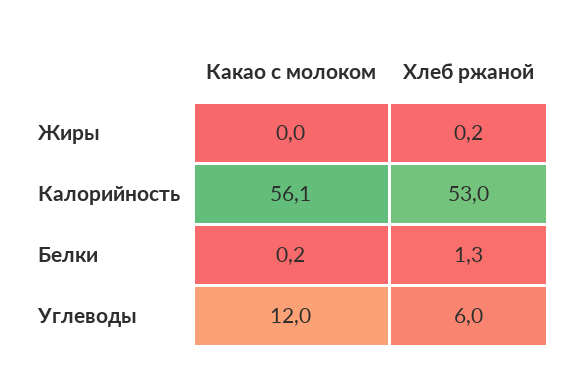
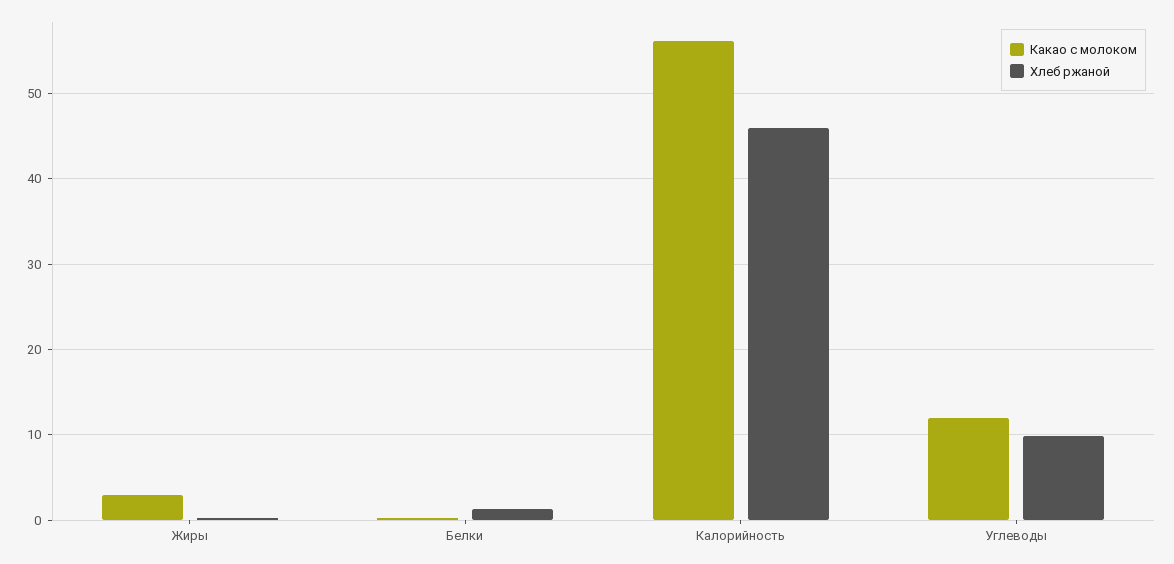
  {
    "Какао с молоком": {
-     "Жиры": 0,
+     "Жиры": 3,
      "Калорийность": 56.1,
      "Белки": 0.2,
      "Углеводы": 12
    },
    "Хлеб ржаной": {
      "Жиры": 0.2,
-     "Калорийность": 53,
+     "Калорийность": 46,
      "Белки": 1.3,
-     "Углеводы": 6
+     "Углеводы": 10
    }
  }

